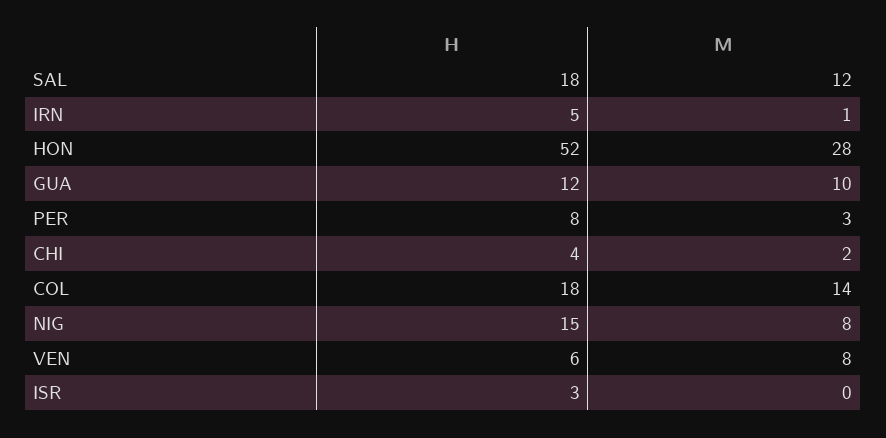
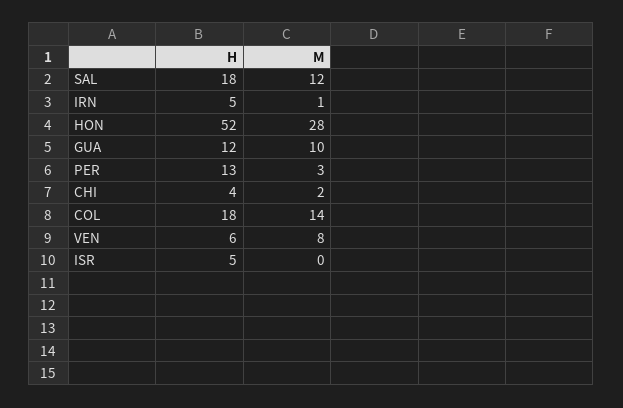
  {
    "H": {
      "SAL": 18,
      "IRN": 5,
      "HON": 52,
      "GUA": 12,
-     "PER": 8,
+     "PER": 13,
      "CHI": 4,
      "COL": 18,
-     "NIG": 15,
      "VEN": 6,
-     "ISR": 3
+     "ISR": 5
    },
    "M": {
      "SAL": 12,
      "IRN": 1,
      "HON": 28,
      "GUA": 10,
      "PER": 3,
      "CHI": 2,
      "COL": 14,
-     "NIG": 8,
      "VEN": 8,
      "ISR": 0
    }
  }

